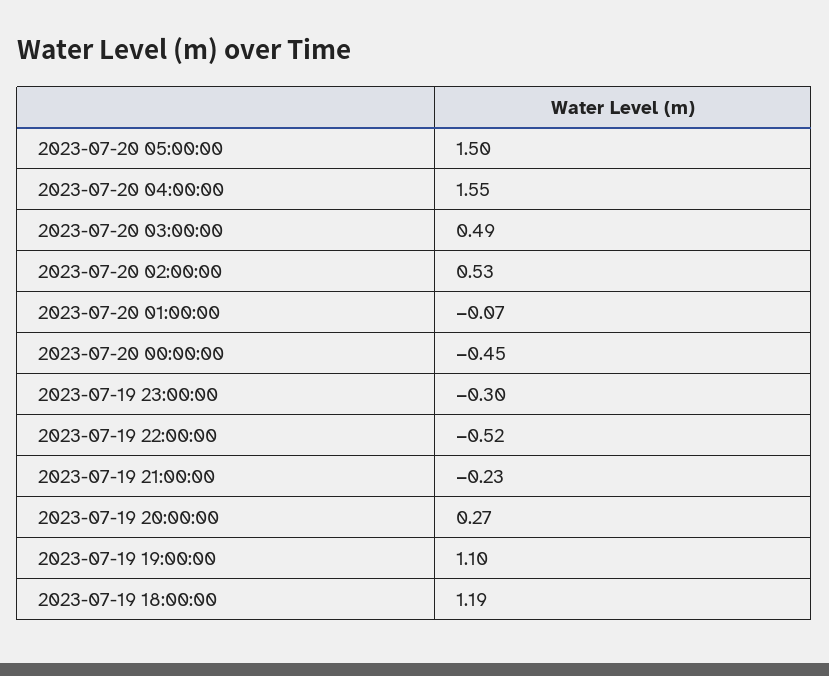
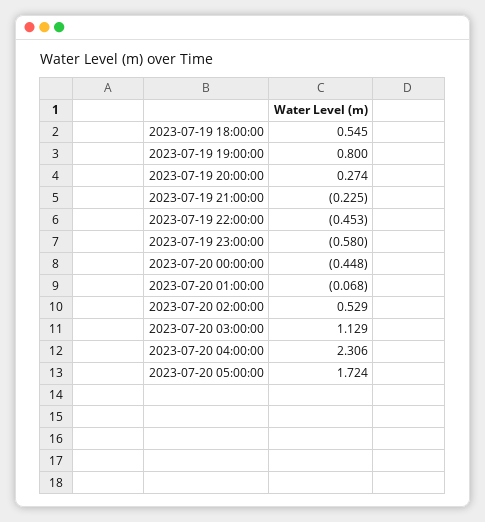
  {
-   "2023-07-20 05:00:00": 1.5,
+   "2023-07-20 05:00:00": 1.724,
-   "2023-07-20 04:00:00": 1.55,
+   "2023-07-20 04:00:00": 2.306,
-   "2023-07-20 03:00:00": 0.49,
+   "2023-07-20 03:00:00": 1.129,
    "2023-07-20 02:00:00": 0.529,
    "2023-07-20 01:00:00": -0.068,
    "2023-07-20 00:00:00": -0.448,
-   "2023-07-19 23:00:00": -0.3,
+   "2023-07-19 23:00:00": -0.58,
-   "2023-07-19 22:00:00": -0.52,
+   "2023-07-19 22:00:00": -0.453,
    "2023-07-19 21:00:00": -0.225,
    "2023-07-19 20:00:00": 0.274,
-   "2023-07-19 19:00:00": 1.1,
+   "2023-07-19 19:00:00": 0.8,
-   "2023-07-19 18:00:00": 1.19
+   "2023-07-19 18:00:00": 0.545
  }

